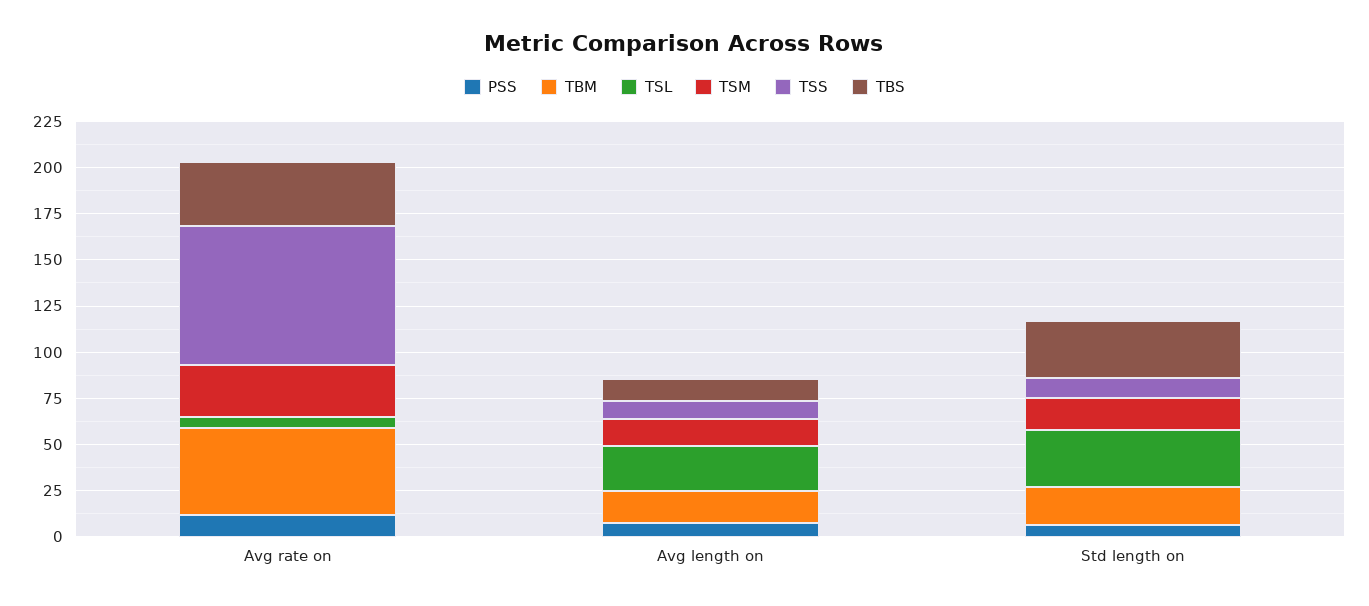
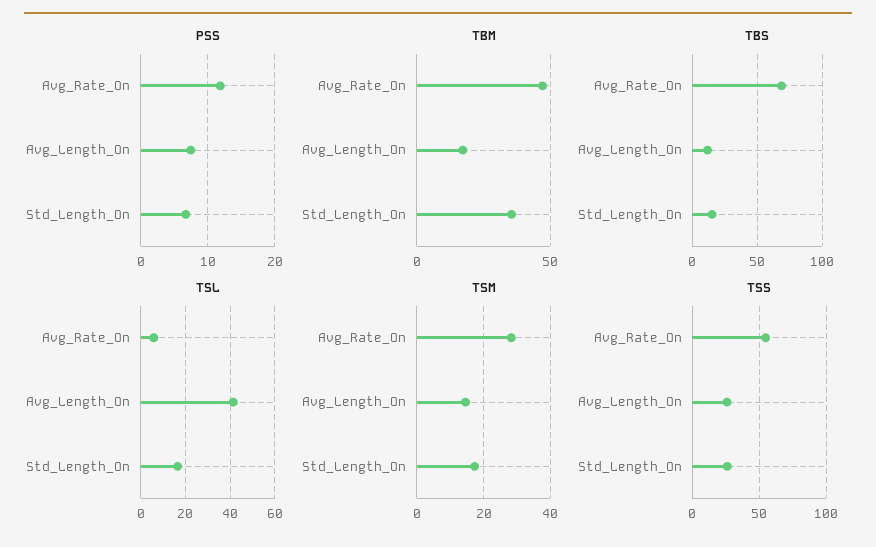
  {
    "PSS": {
      "Avg rate on": 12,
      "Avg length on": 7,
      "Std length on": 7
    },
    "TBM": {
      "Avg rate on": 45,
      "Avg length on": 15,
-     "Std length on": 20
+     "Std length on": 35
    },
    "TSL": {
      "Avg rate on": 5,
-     "Avg length on": 25,
+     "Avg length on": 40,
-     "Std length on": 30
+     "Std length on": 15
    },
    "TSM": {
      "Avg rate on": 28,
      "Avg length on": 14,
      "Std length on": 18
    },
    "TSS": {
-     "Avg rate on": 75,
+     "Avg rate on": 55,
-     "Avg length on": 10,
+     "Avg length on": 25,
-     "Std length on": 10
+     "Std length on": 25
    },
    "TBS": {
-     "Avg rate on": 35,
+     "Avg rate on": 70,
      "Avg length on": 10,
-     "Std length on": 30
+     "Std length on": 15
    }
  }

